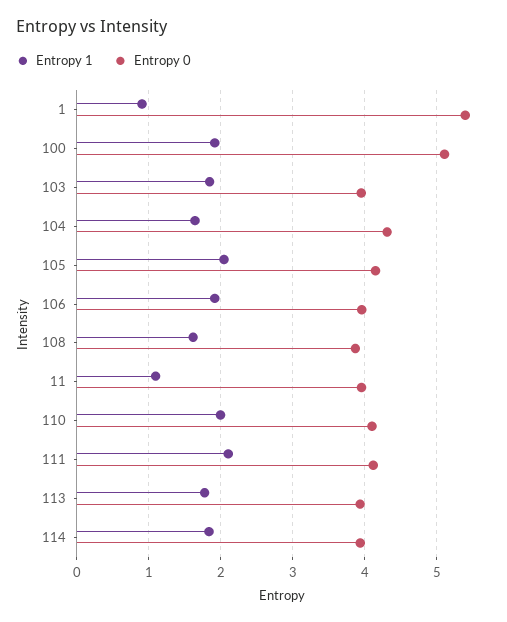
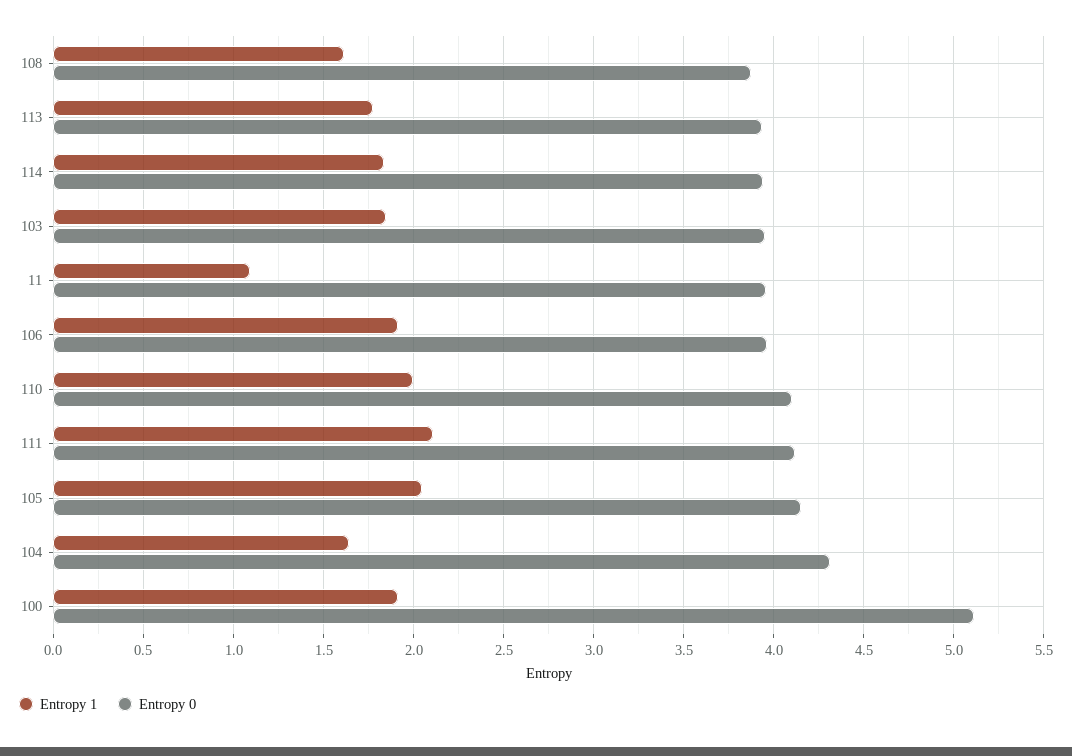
  {
    "Entropy 1": {
-     "1": 0.9,
      "100": 1.9,
      "103": 1.85,
      "104": 1.65,
      "105": 2.05,
      "106": 1.9,
      "108": 1.6,
      "11": 1.1,
      "110": 2,
      "111": 2.1,
      "113": 1.8,
      "114": 1.85
    },
    "Entropy 0": {
-     "1": 5.4,
      "100": 5.1,
      "103": 3.95,
      "104": 4.3,
      "105": 4.15,
      "106": 3.95,
      "108": 3.85,
      "11": 3.95,
      "110": 4.1,
      "111": 4.1,
      "113": 3.95,
      "114": 3.95
    }
  }

